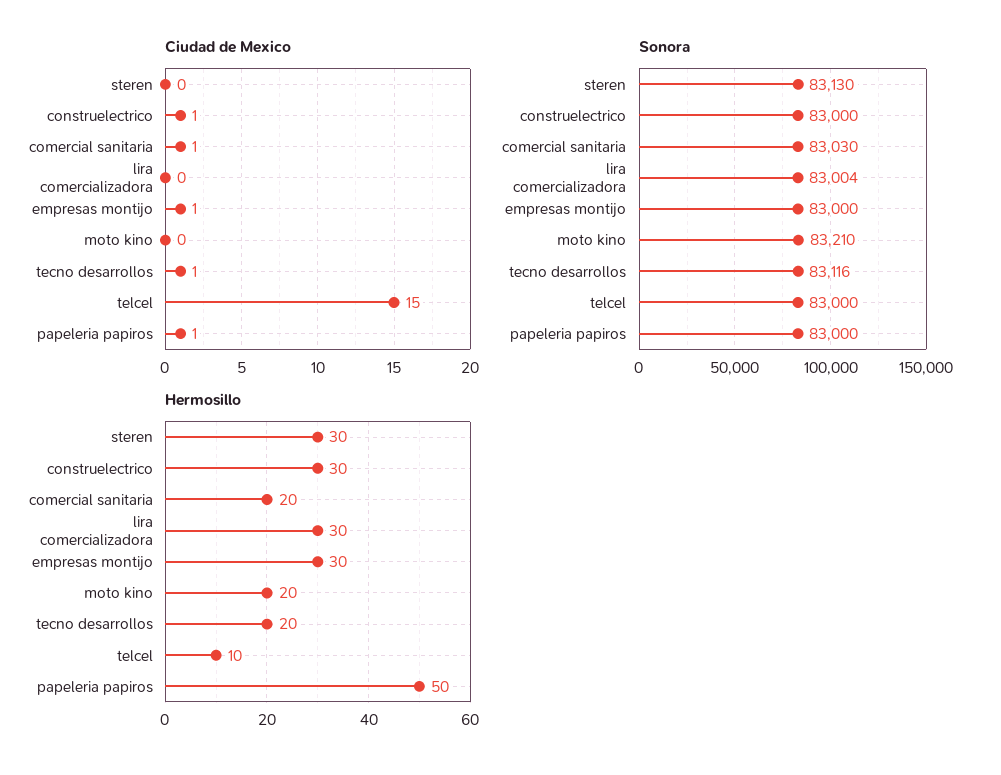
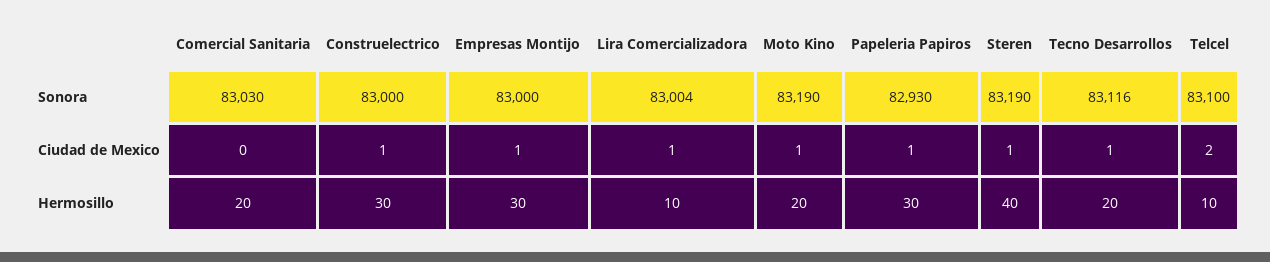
  {
    "Ciudad de Mexico": {
-     "steren": 0,
+     "steren": 1,
      "construelectrico": 1,
-     "comercial sanitaria": 1,
+     "comercial sanitaria": 0,
-     "lira comercializadora": 0,
+     "lira comercializadora": 1,
      "empresas montijo": 1,
-     "moto kino": 0,
+     "moto kino": 1,
      "tecno desarrollos": 1,
-     "telcel": 15,
+     "telcel": 2,
      "papeleria papiros": 1
    },
    "Sonora": {
-     "steren": 83130,
+     "steren": 83190,
      "construelectrico": 83000,
      "comercial sanitaria": 83030,
      "lira comercializadora": 83004,
      "empresas montijo": 83000,
-     "moto kino": 83210,
+     "moto kino": 83190,
      "tecno desarrollos": 83116,
-     "telcel": 83000,
+     "telcel": 83100,
-     "papeleria papiros": 83000
+     "papeleria papiros": 82930
    },
    "Hermosillo": {
-     "steren": 30,
+     "steren": 40,
      "construelectrico": 30,
      "comercial sanitaria": 20,
-     "lira comercializadora": 30,
+     "lira comercializadora": 10,
      "empresas montijo": 30,
      "moto kino": 20,
      "tecno desarrollos": 20,
      "telcel": 10,
-     "papeleria papiros": 50
+     "papeleria papiros": 30
    }
  }

